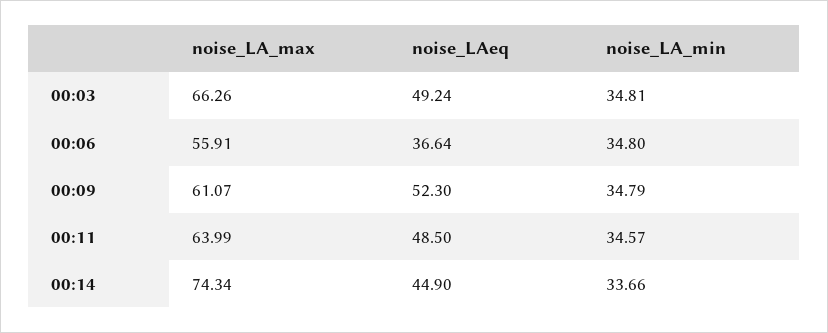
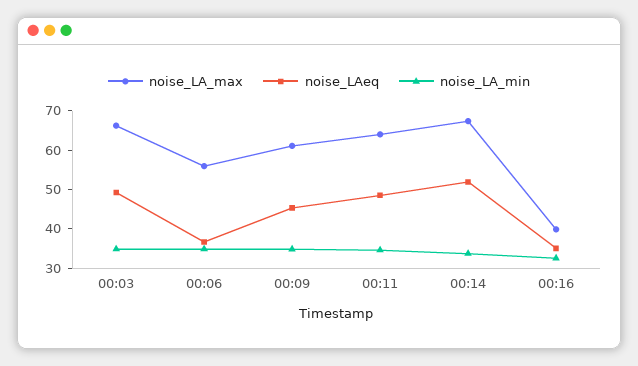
  {
    "noise_LA_max": {
      "00:03": 66.26,
      "00:06": 55.91,
      "00:09": 61.07,
      "00:11": 63.99,
-     "00:14": 74.34
+     "00:14": 67.5,
+     "00:16": 40
    },
    "noise_LAeq": {
      "00:03": 49.24,
      "00:06": 36.64,
-     "00:09": 52.3,
+     "00:09": 45,
      "00:11": 48.5,
-     "00:14": 44.9
+     "00:14": 52.5,
+     "00:16": 35
    },
    "noise_LA_min": {
      "00:03": 34.81,
      "00:06": 34.8,
      "00:09": 34.79,
      "00:11": 34.57,
-     "00:14": 33.66
+     "00:14": 33.66,
+     "00:16": 32.5
    }
  }

